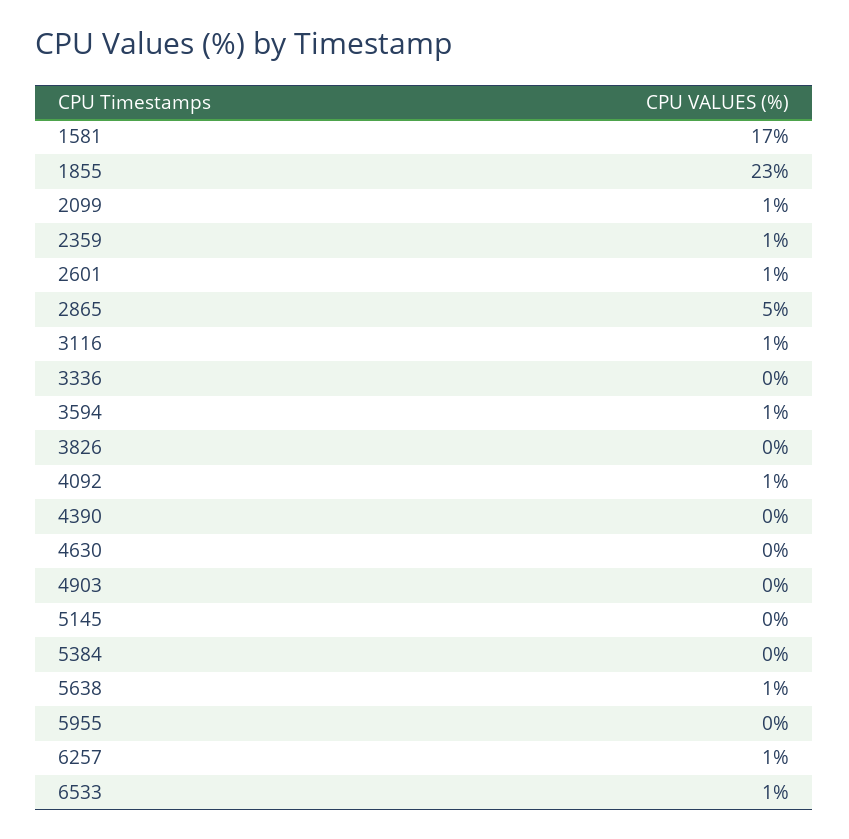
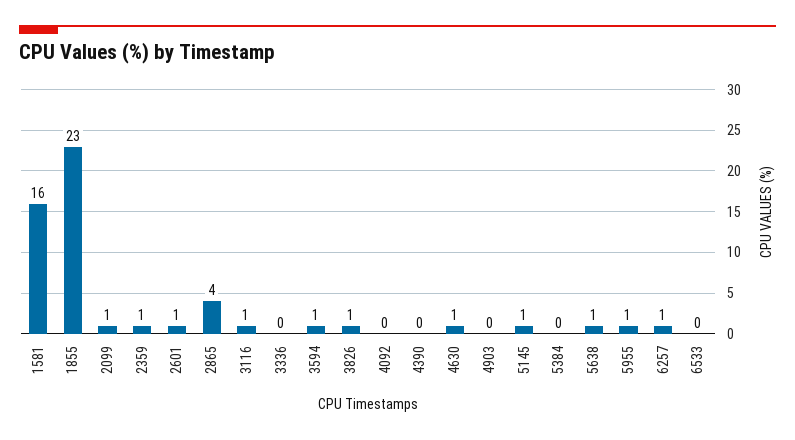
  {
-   "1581": 17,
+   "1581": 16,
    "1855": 23,
    "2099": 1,
    "2359": 1,
    "2601": 1,
-   "2865": 5,
+   "2865": 4,
    "3116": 1,
    "3336": 0,
    "3594": 1,
-   "3826": 0,
+   "3826": 1,
-   "4092": 1,
+   "4092": 0,
    "4390": 0,
-   "4630": 0,
+   "4630": 1,
    "4903": 0,
-   "5145": 0,
+   "5145": 1,
    "5384": 0,
    "5638": 1,
-   "5955": 0,
+   "5955": 1,
    "6257": 1,
-   "6533": 1
+   "6533": 0
  }

